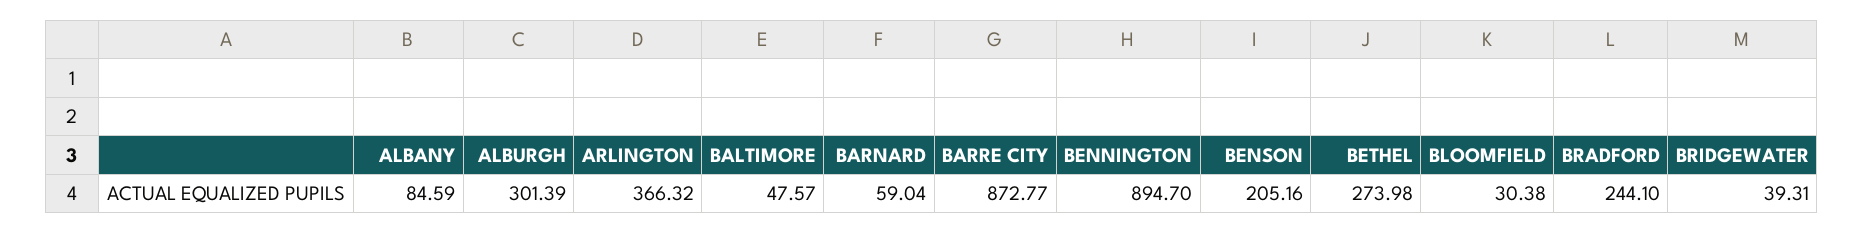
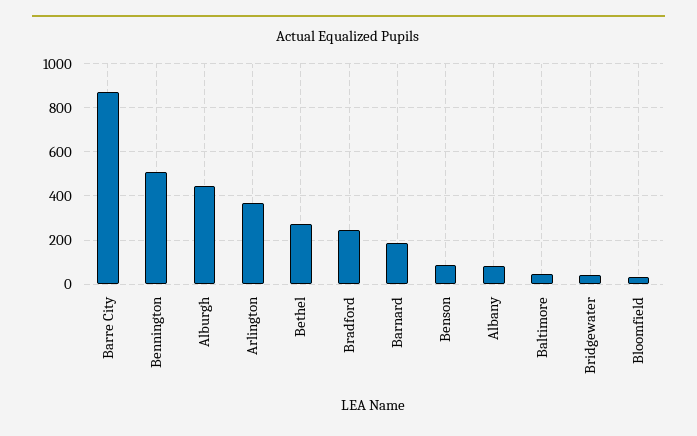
  {
    "ALBANY": 84.59,
-   "ALBURGH": 301.39,
+   "ALBURGH": 450,
    "ARLINGTON": 366.32,
    "BALTIMORE": 47.57,
-   "BARNARD": 59.04,
+   "BARNARD": 200,
    "BARRE CITY": 872.77,
-   "BENNINGTON": 894.7,
+   "BENNINGTON": 500,
-   "BENSON": 205.16,
+   "BENSON": 100,
    "BETHEL": 273.98,
    "BLOOMFIELD": 30.38,
    "BRADFORD": 244.1,
    "BRIDGEWATER": 39.31
  }

